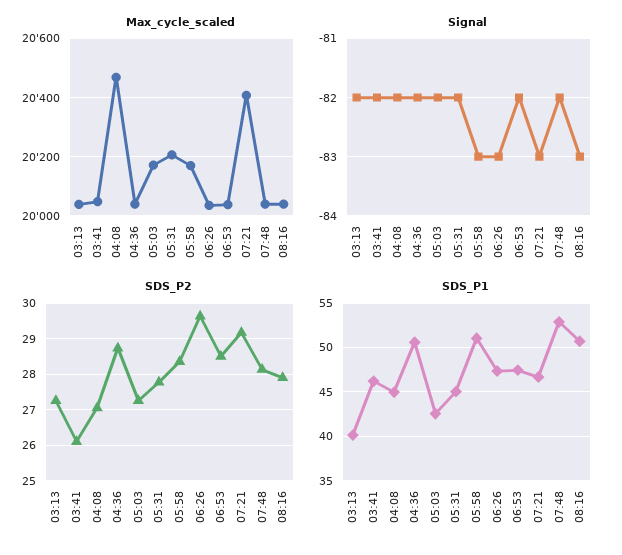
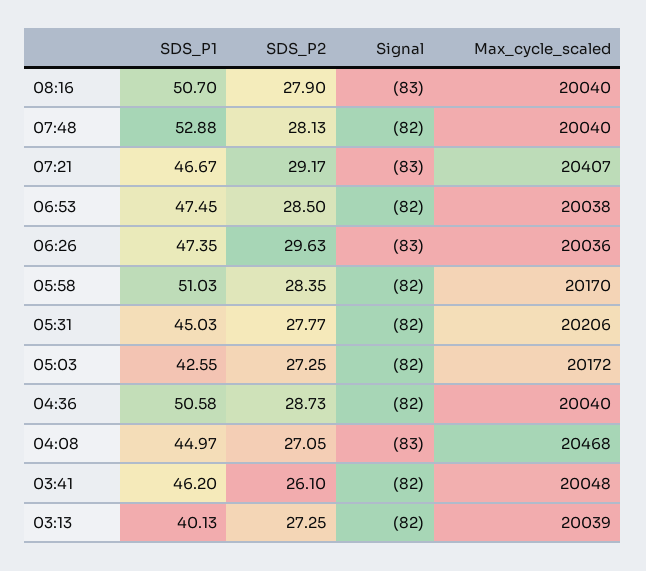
  {
    "Max_cycle_scaled": {
      "03:13": 20039,
      "03:41": 20048,
      "04:08": 20468,
      "04:36": 20040,
      "05:03": 20172,
      "05:31": 20206,
      "05:58": 20170,
      "06:26": 20036,
      "06:53": 20038,
      "07:21": 20407,
      "07:48": 20040,
      "08:16": 20040
    },
    "Signal": {
      "03:13": -82,
      "03:41": -82,
-     "04:08": -82,
+     "04:08": -83,
      "04:36": -82,
      "05:03": -82,
      "05:31": -82,
-     "05:58": -83,
+     "05:58": -82,
      "06:26": -83,
      "06:53": -82,
      "07:21": -83,
      "07:48": -82,
      "08:16": -83
    },
    "SDS_P2": {
      "03:13": 27.25,
      "03:41": 26.1,
      "04:08": 27.05,
      "04:36": 28.73,
      "05:03": 27.25,
      "05:31": 27.77,
      "05:58": 28.35,
      "06:26": 29.63,
      "06:53": 28.5,
      "07:21": 29.17,
      "07:48": 28.13,
      "08:16": 27.9
    },
    "SDS_P1": {
      "03:13": 40.13,
      "03:41": 46.2,
      "04:08": 44.97,
      "04:36": 50.58,
      "05:03": 42.55,
      "05:31": 45.03,
      "05:58": 51.03,
      "06:26": 47.35,
      "06:53": 47.45,
      "07:21": 46.67,
      "07:48": 52.88,
      "08:16": 50.7
    }
  }

